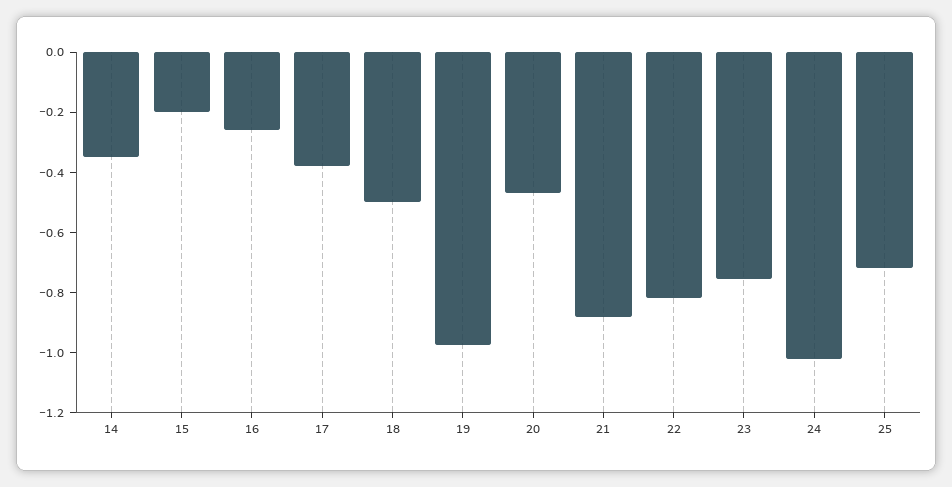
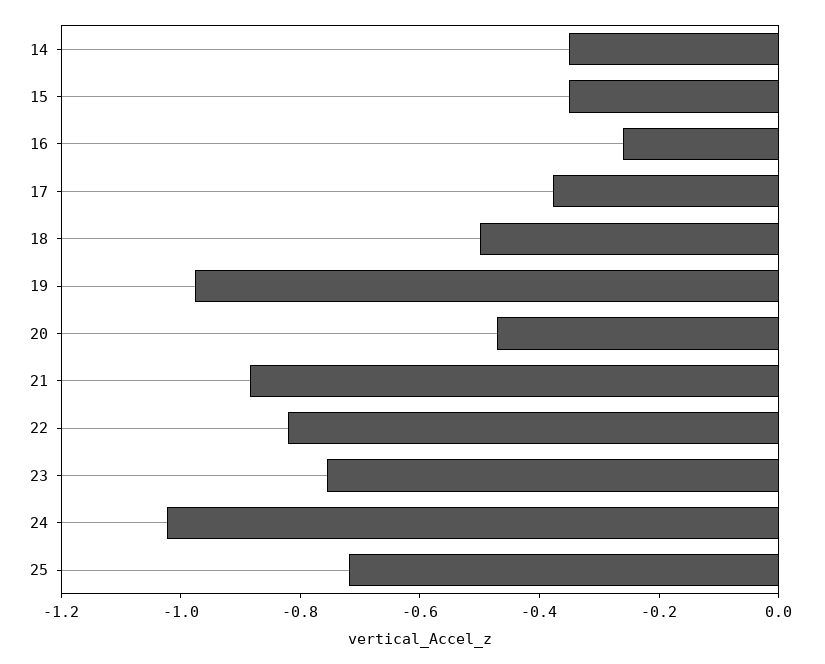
  {
    "14": -0.35,
-   "15": -0.2,
+   "15": -0.35,
    "16": -0.25,
    "17": -0.4,
    "18": -0.5,
    "19": -1,
    "20": -0.45,
    "21": -0.9,
    "22": -0.8,
    "23": -0.75,
    "24": -1,
    "25": -0.7
  }

